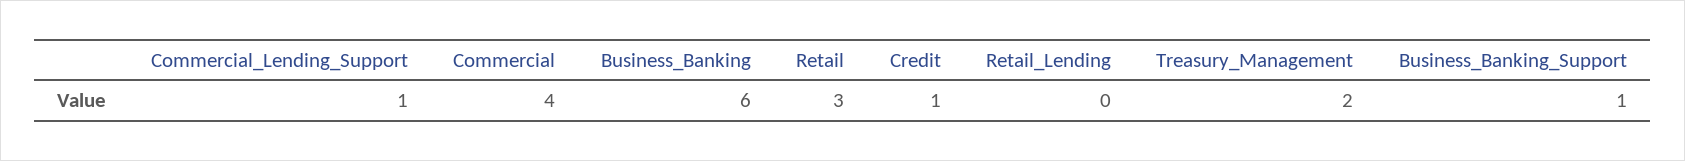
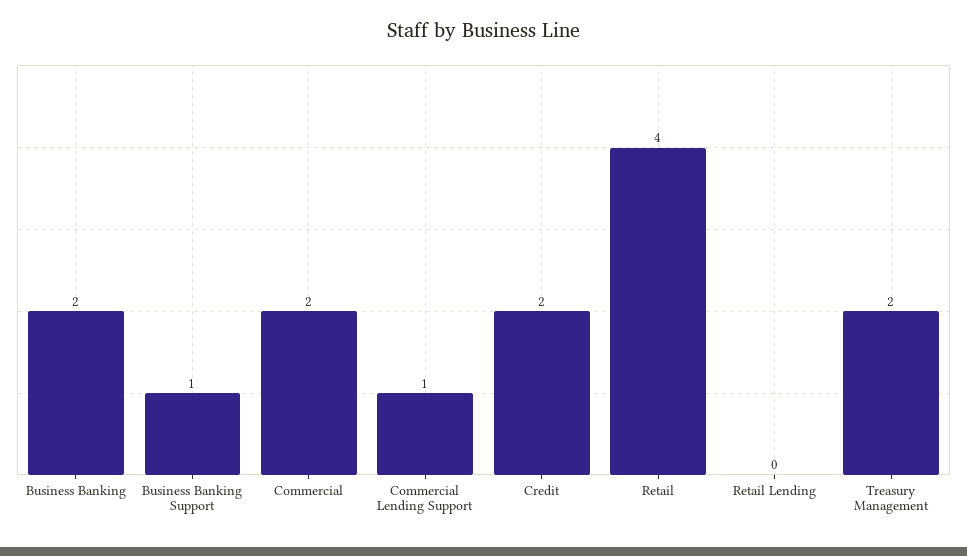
  {
    "Commercial_Lending_Support": 1,
-   "Commercial": 4,
+   "Commercial": 2,
-   "Business_Banking": 6,
+   "Business_Banking": 2,
-   "Retail": 3,
+   "Retail": 4,
-   "Credit": 1,
+   "Credit": 2,
    "Retail_Lending": 0,
    "Treasury_Management": 2,
    "Business_Banking_Support": 1
  }

